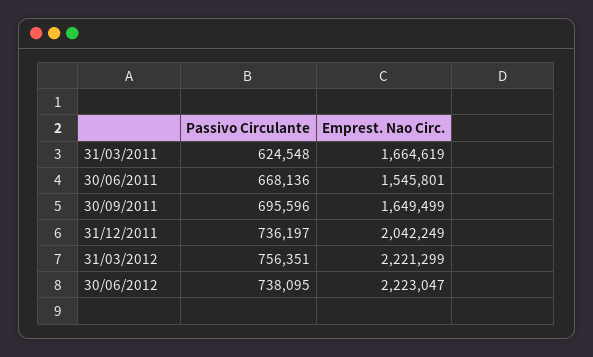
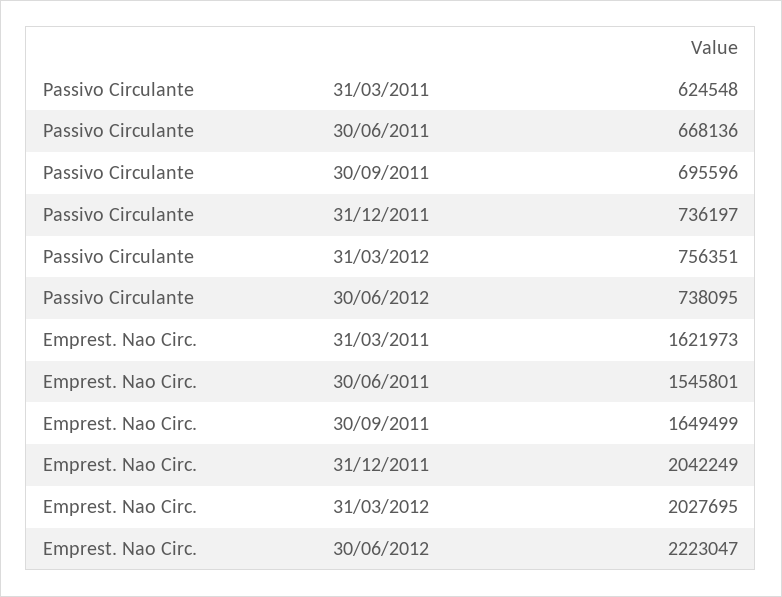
  {
    "Passivo Circulante": {
      "31/03/2011": 624548,
      "30/06/2011": 668136,
      "30/09/2011": 695596,
      "31/12/2011": 736197,
      "31/03/2012": 756351,
      "30/06/2012": 738095
    },
    "Emprest. Nao Circ.": {
-     "31/03/2011": 1664619,
+     "31/03/2011": 1621973,
      "30/06/2011": 1545801,
      "30/09/2011": 1649499,
      "31/12/2011": 2042249,
-     "31/03/2012": 2221299,
+     "31/03/2012": 2027695,
      "30/06/2012": 2223047
    }
  }

